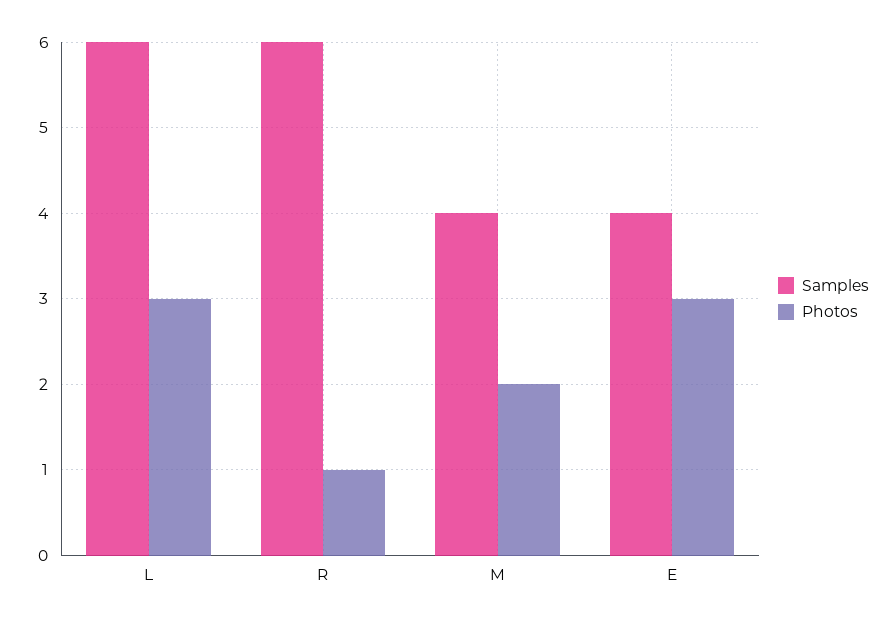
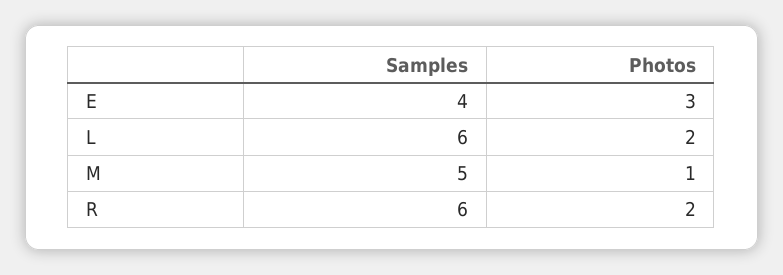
  {
    "Samples": {
      "L": 6,
      "R": 6,
-     "M": 4,
+     "M": 5,
      "E": 4
    },
    "Photos": {
-     "L": 3,
+     "L": 2,
-     "R": 1,
+     "R": 2,
-     "M": 2,
+     "M": 1,
      "E": 3
    }
  }

